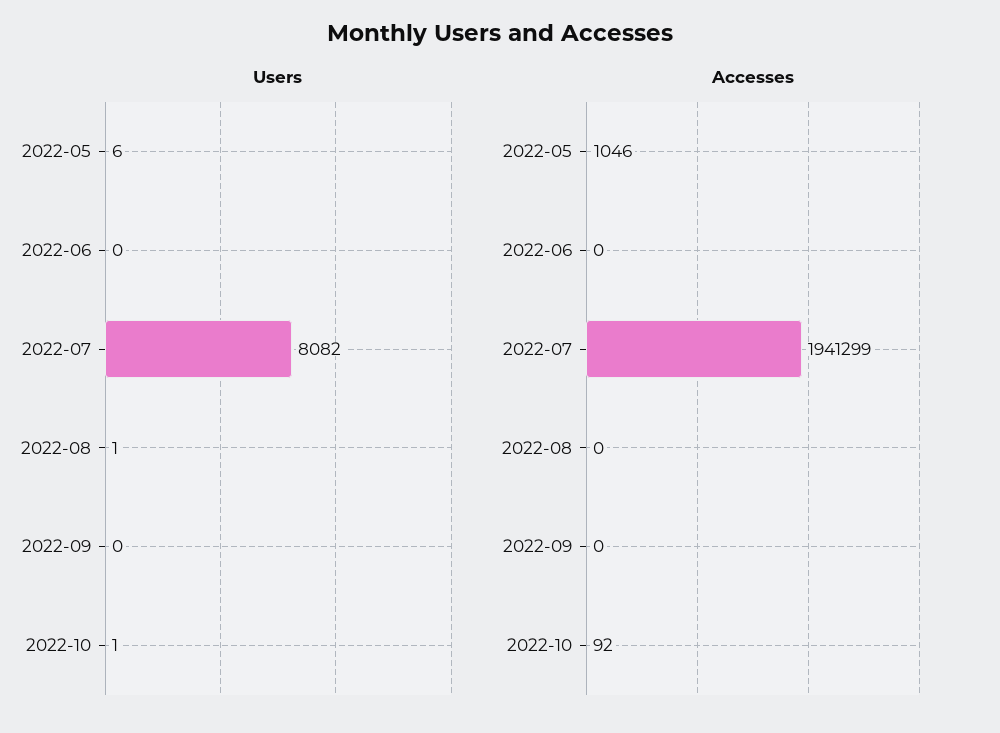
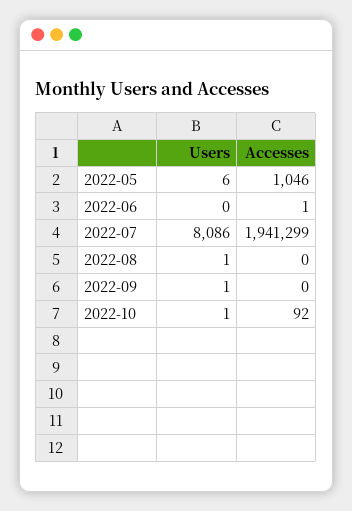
  {
    "Users": {
      "2022-05": 6,
      "2022-06": 0,
-     "2022-07": 8082,
+     "2022-07": 8086,
      "2022-08": 1,
-     "2022-09": 0,
+     "2022-09": 1,
      "2022-10": 1
    },
    "Accesses": {
      "2022-05": 1046,
-     "2022-06": 0,
+     "2022-06": 1,
      "2022-07": 1941299,
      "2022-08": 0,
      "2022-09": 0,
      "2022-10": 92
    }
  }

